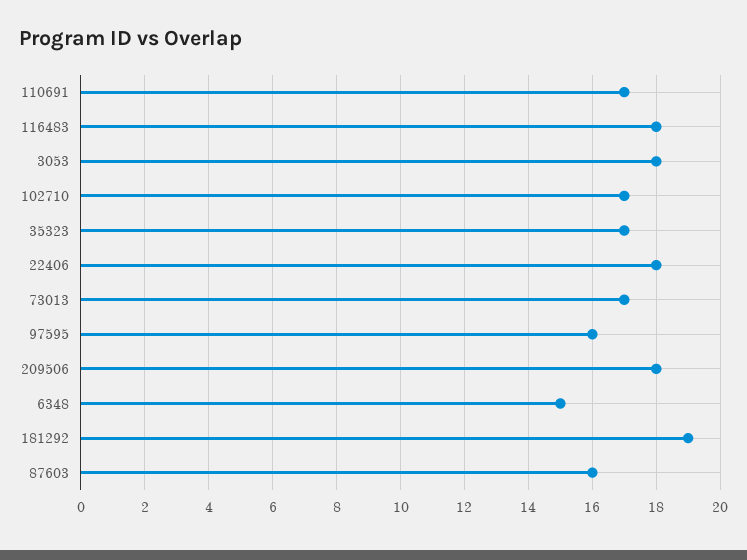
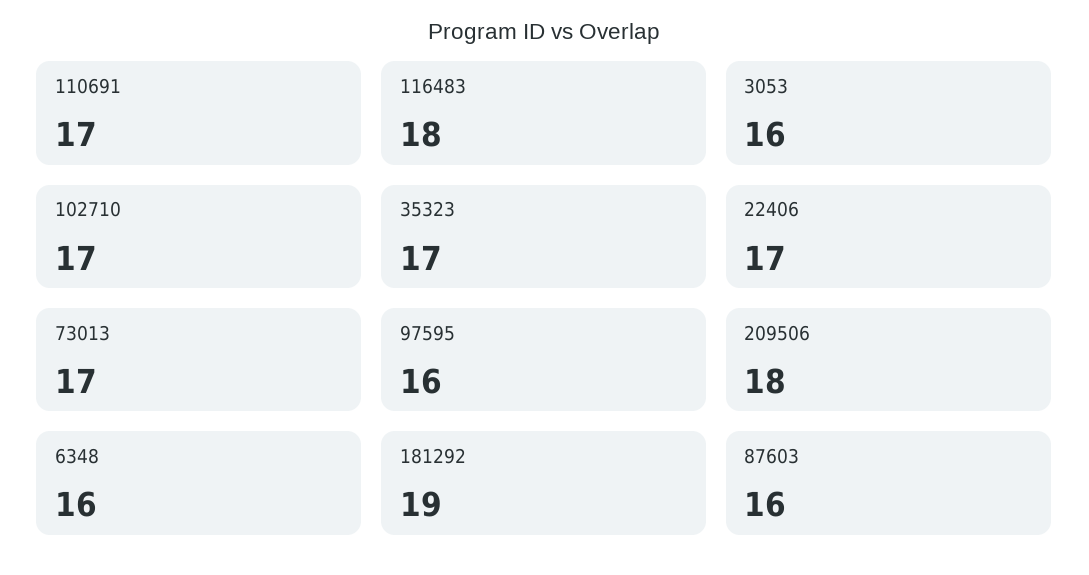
  {
    "110691": 17,
    "116483": 18,
-   "3053": 18,
+   "3053": 16,
    "102710": 17,
    "35323": 17,
-   "22406": 18,
+   "22406": 17,
    "73013": 17,
    "97595": 16,
    "209506": 18,
-   "6348": 15,
+   "6348": 16,
    "181292": 19,
    "87603": 16
  }

